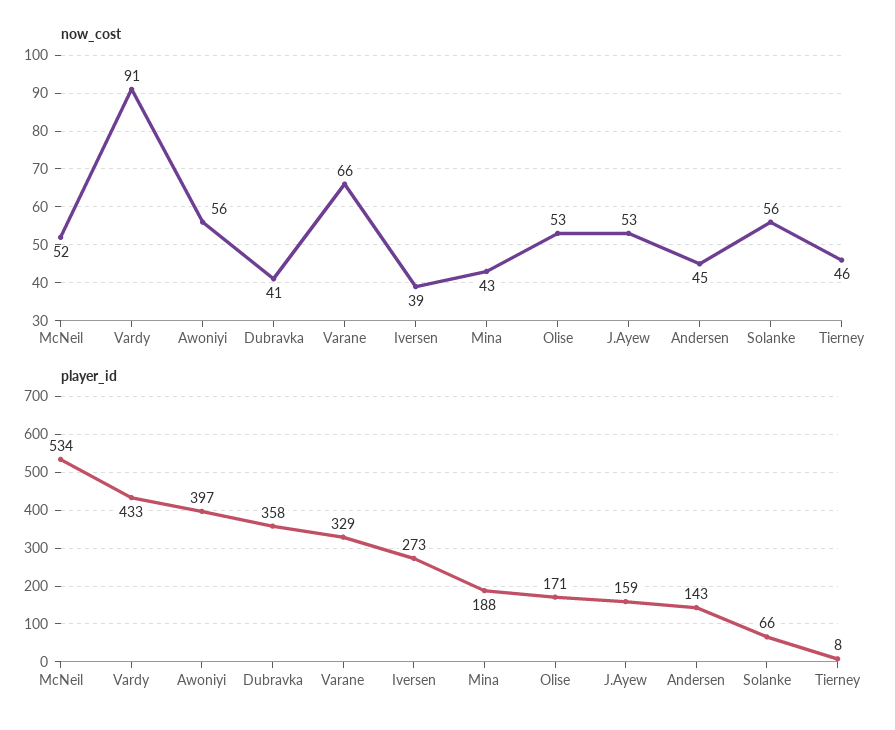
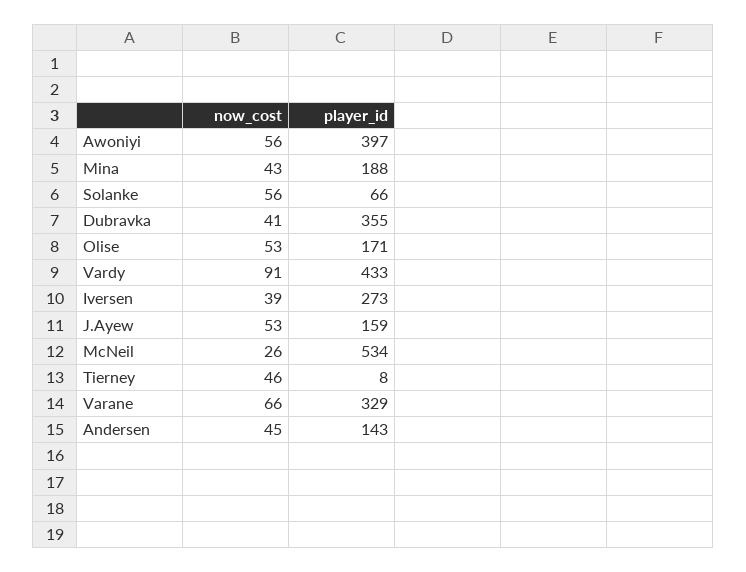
  {
    "now_cost": {
-     "McNeil": 52,
+     "McNeil": 26,
      "Vardy": 91,
      "Awoniyi": 56,
      "Dubravka": 41,
      "Varane": 66,
      "Iversen": 39,
      "Mina": 43,
      "Olise": 53,
      "J.Ayew": 53,
      "Andersen": 45,
      "Solanke": 56,
      "Tierney": 46
    },
    "player_id": {
      "McNeil": 534,
      "Vardy": 433,
      "Awoniyi": 397,
-     "Dubravka": 358,
+     "Dubravka": 355,
      "Varane": 329,
      "Iversen": 273,
      "Mina": 188,
      "Olise": 171,
      "J.Ayew": 159,
      "Andersen": 143,
      "Solanke": 66,
      "Tierney": 8
    }
  }

